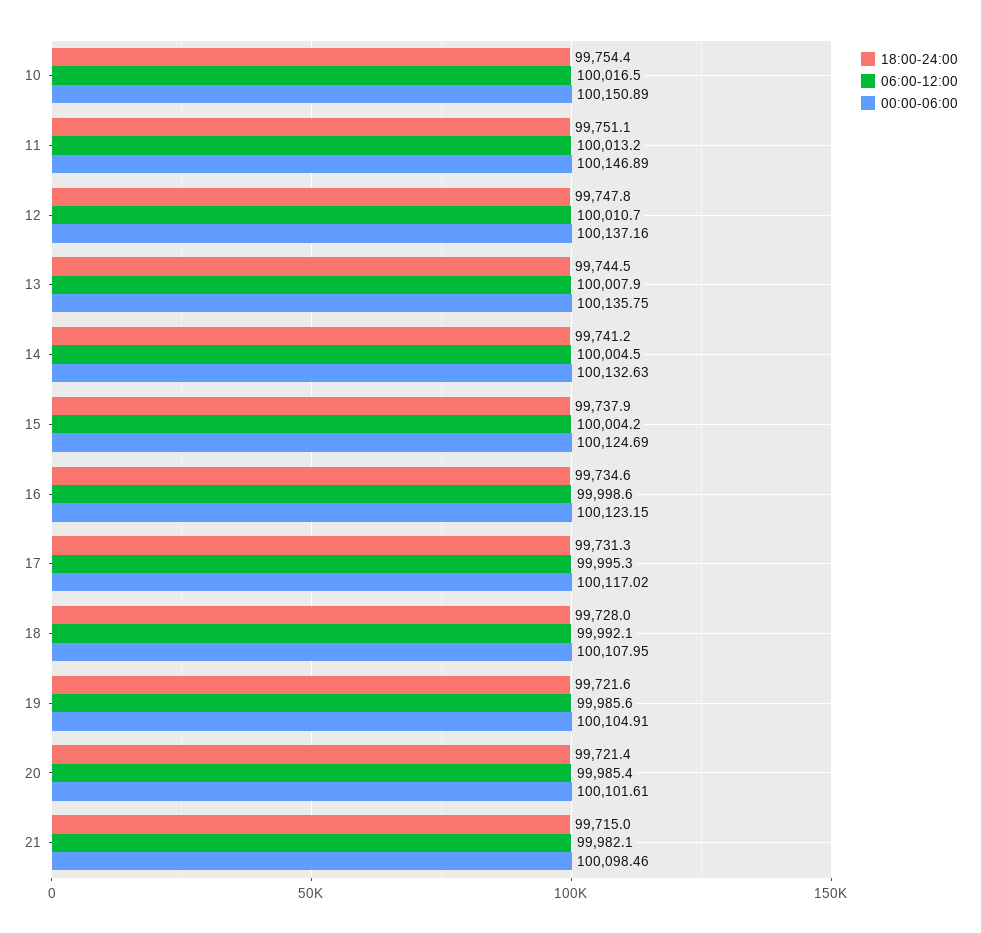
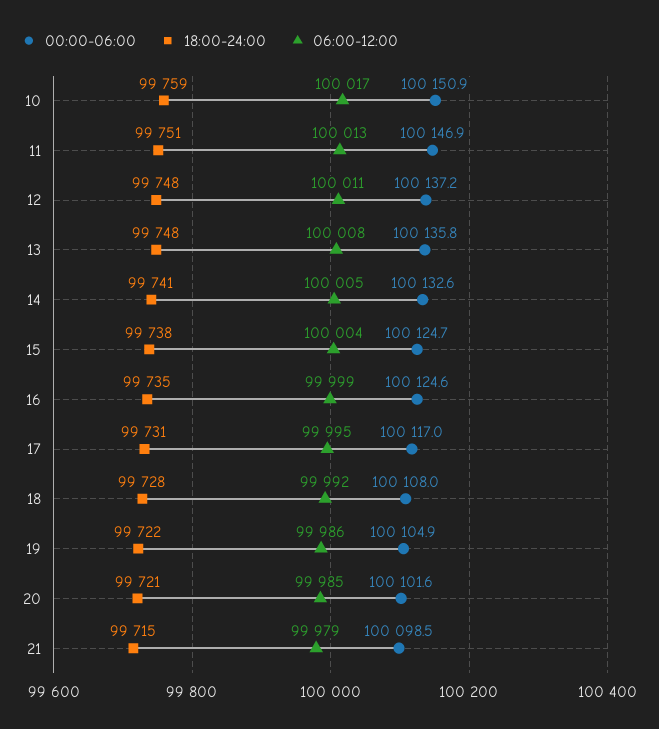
  {
    "18:00-24:00": {
-     "10": 99754.4,
+     "10": 99759,
      "11": 99751.1,
      "12": 99747.8,
-     "13": 99744.5,
+     "13": 99748,
      "14": 99741.2,
      "15": 99737.9,
      "16": 99734.6,
      "17": 99731.3,
      "18": 99728,
      "19": 99721.6,
      "20": 99721.4,
      "21": 99715
    },
    "06:00-12:00": {
      "10": 100016.5,
      "11": 100013.2,
      "12": 100010.7,
      "13": 100007.9,
      "14": 100004.5,
      "15": 100004.2,
      "16": 99998.6,
      "17": 99995.3,
      "18": 99992.1,
      "19": 99985.6,
      "20": 99985.4,
-     "21": 99982.1
+     "21": 99979
    },
    "00:00-06:00": {
      "10": 100150.89,
      "11": 100146.89,
      "12": 100137.16,
      "13": 100135.75,
      "14": 100132.63,
      "15": 100124.69,
-     "16": 100123.15,
+     "16": 100124.6,
      "17": 100117.02,
      "18": 100107.95,
      "19": 100104.91,
      "20": 100101.61,
      "21": 100098.46
    }
  }

